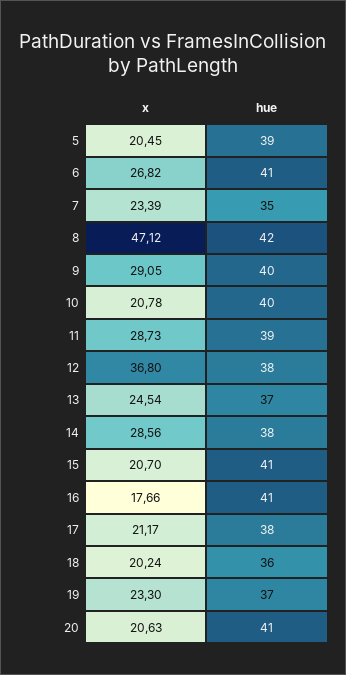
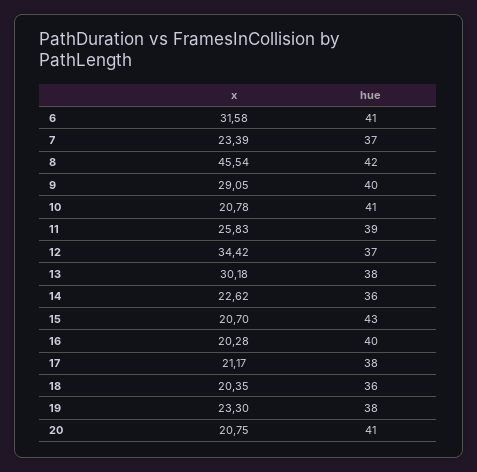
  {
    "x": {
-     "5": 20.45,
-     "6": 26.82,
+     "6": 31.58,
      "7": 23.39,
-     "8": 47.12,
+     "8": 45.54,
      "9": 29.05,
      "10": 20.78,
-     "11": 28.73,
+     "11": 25.83,
-     "12": 36.8,
+     "12": 34.42,
-     "13": 24.54,
+     "13": 30.18,
-     "14": 28.56,
+     "14": 22.62,
      "15": 20.7,
-     "16": 17.66,
+     "16": 20.28,
      "17": 21.17,
-     "18": 20.24,
+     "18": 20.35,
      "19": 23.3,
-     "20": 20.63
+     "20": 20.75
    },
    "hue": {
-     "5": 39,
      "6": 41,
-     "7": 35,
+     "7": 37,
      "8": 42,
      "9": 40,
-     "10": 40,
+     "10": 41,
      "11": 39,
-     "12": 38,
+     "12": 37,
-     "13": 37,
+     "13": 38,
-     "14": 38,
+     "14": 36,
-     "15": 41,
+     "15": 43,
-     "16": 41,
+     "16": 40,
      "17": 38,
      "18": 36,
-     "19": 37,
+     "19": 38,
      "20": 41
    }
  }

